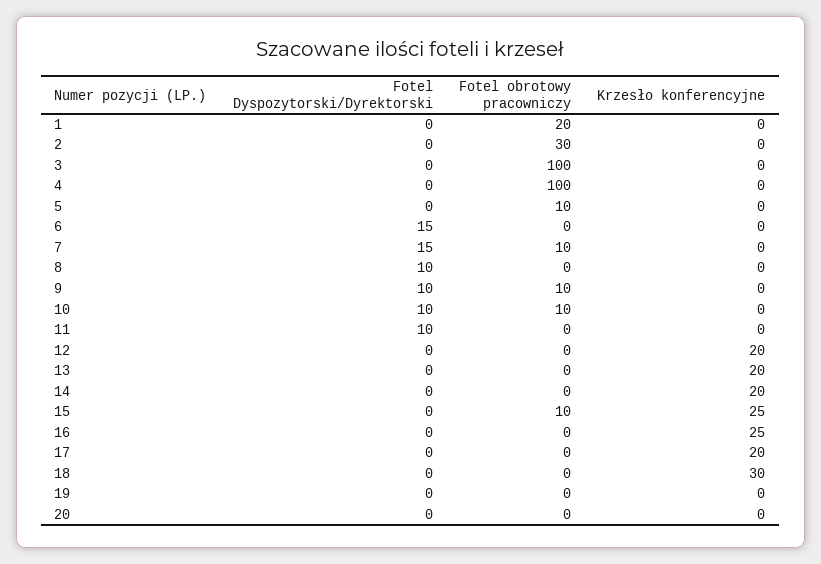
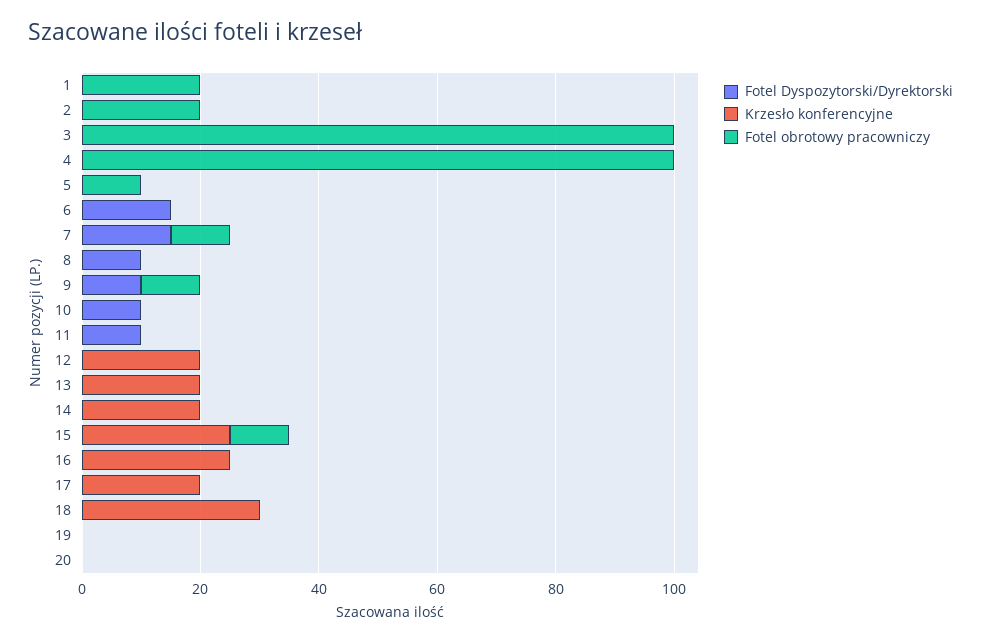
  {
    "Fotel Dyspozytorski/Dyrektorski": {
      "1": 0,
      "2": 0,
      "3": 0,
      "4": 0,
      "5": 0,
      "6": 15,
      "7": 15,
      "8": 10,
      "9": 10,
      "10": 10,
      "11": 10,
      "12": 0,
      "13": 0,
      "14": 0,
      "15": 0,
      "16": 0,
      "17": 0,
      "18": 0,
      "19": 0,
      "20": 0
    },
    "Fotel obrotowy pracowniczy": {
      "1": 20,
-     "2": 30,
+     "2": 20,
      "3": 100,
      "4": 100,
      "5": 10,
      "6": 0,
      "7": 10,
      "8": 0,
      "9": 10,
-     "10": 10,
+     "10": 0,
      "11": 0,
      "12": 0,
      "13": 0,
      "14": 0,
      "15": 10,
      "16": 0,
      "17": 0,
      "18": 0,
      "19": 0,
      "20": 0
    },
    "Krzesło konferencyjne": {
      "1": 0,
      "2": 0,
      "3": 0,
      "4": 0,
      "5": 0,
      "6": 0,
      "7": 0,
      "8": 0,
      "9": 0,
      "10": 0,
      "11": 0,
      "12": 20,
      "13": 20,
      "14": 20,
      "15": 25,
      "16": 25,
      "17": 20,
      "18": 30,
      "19": 0,
      "20": 0
    }
  }

